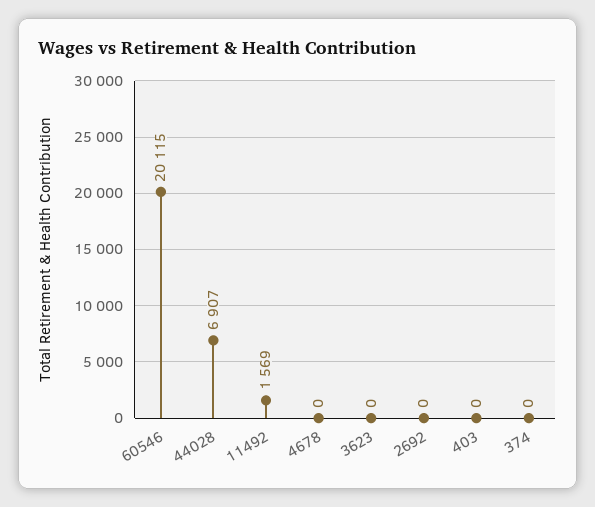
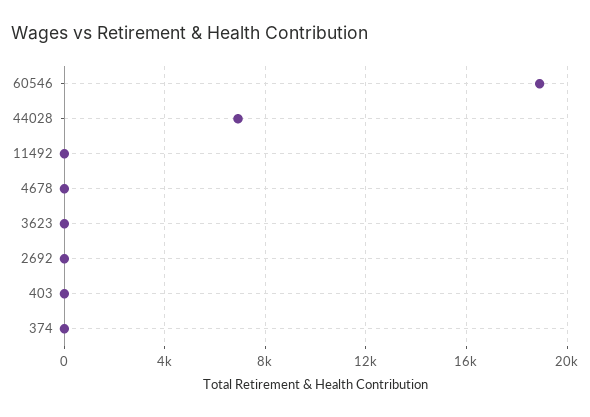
  {
-   "60546": 20115,
+   "60546": 19000,
    "44028": 6907,
-   "11492": 1569,
+   "11492": 0,
    "4678": 0,
    "3623": 0,
    "2692": 0,
    "403": 0,
    "374": 0
  }

